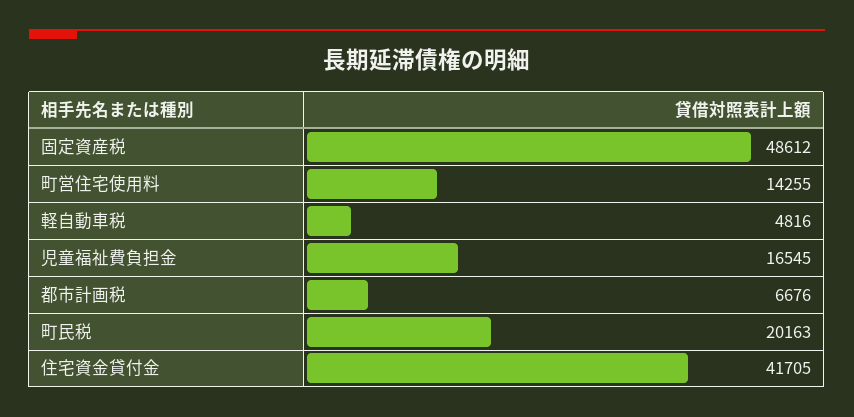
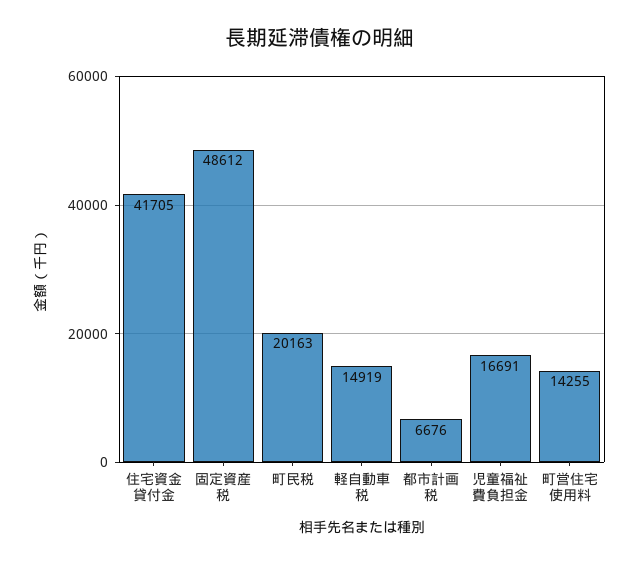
  {
    "固定資産税": 48612,
    "町営住宅使用料": 14255,
-   "軽自動車税": 4816,
+   "軽自動車税": 14919,
-   "児童福祉費負担金": 16545,
+   "児童福祉費負担金": 16691,
    "都市計画税": 6676,
    "町民税": 20163,
    "住宅資金貸付金": 41705
  }

